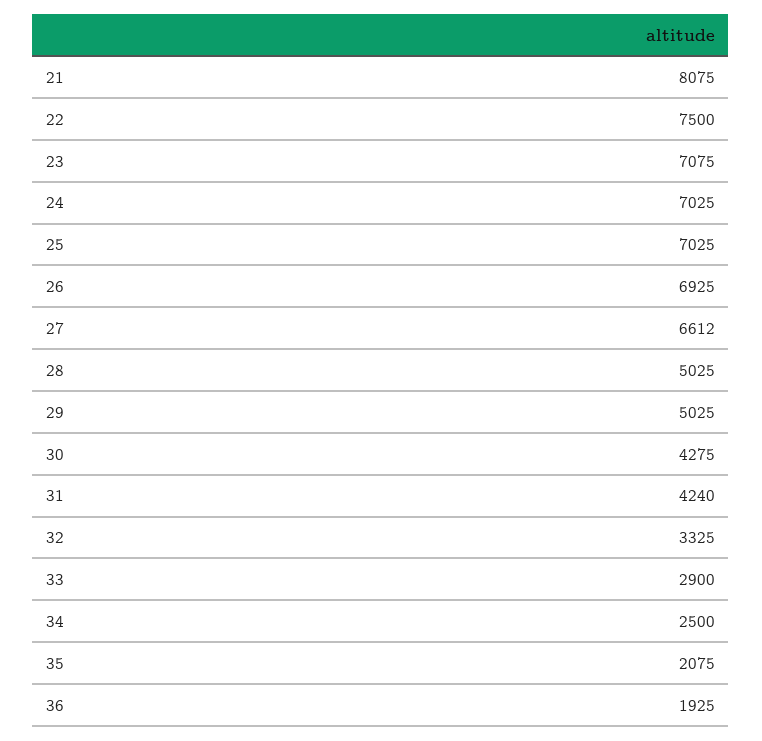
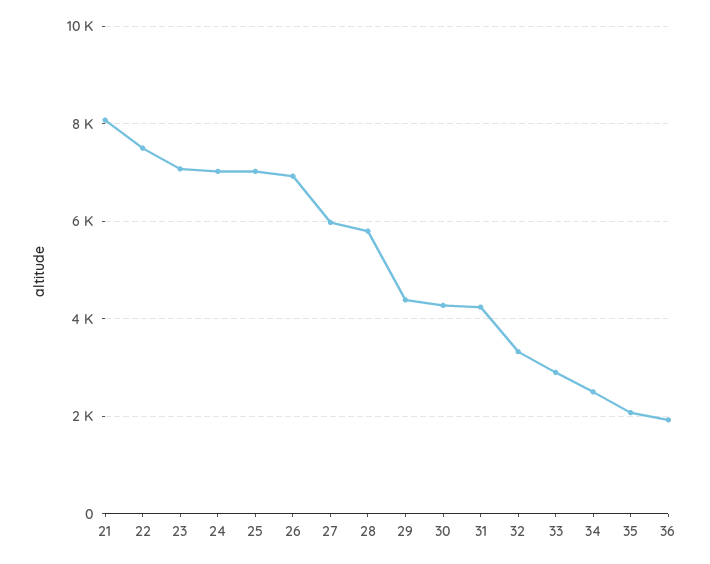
  {
    "21": 8075,
    "22": 7500,
    "23": 7075,
    "24": 7025,
    "25": 7025,
    "26": 6925,
-   "27": 6612,
+   "27": 6000,
-   "28": 5025,
+   "28": 5800,
-   "29": 5025,
+   "29": 4400,
    "30": 4275,
    "31": 4240,
    "32": 3325,
    "33": 2900,
    "34": 2500,
    "35": 2075,
    "36": 1925
  }

